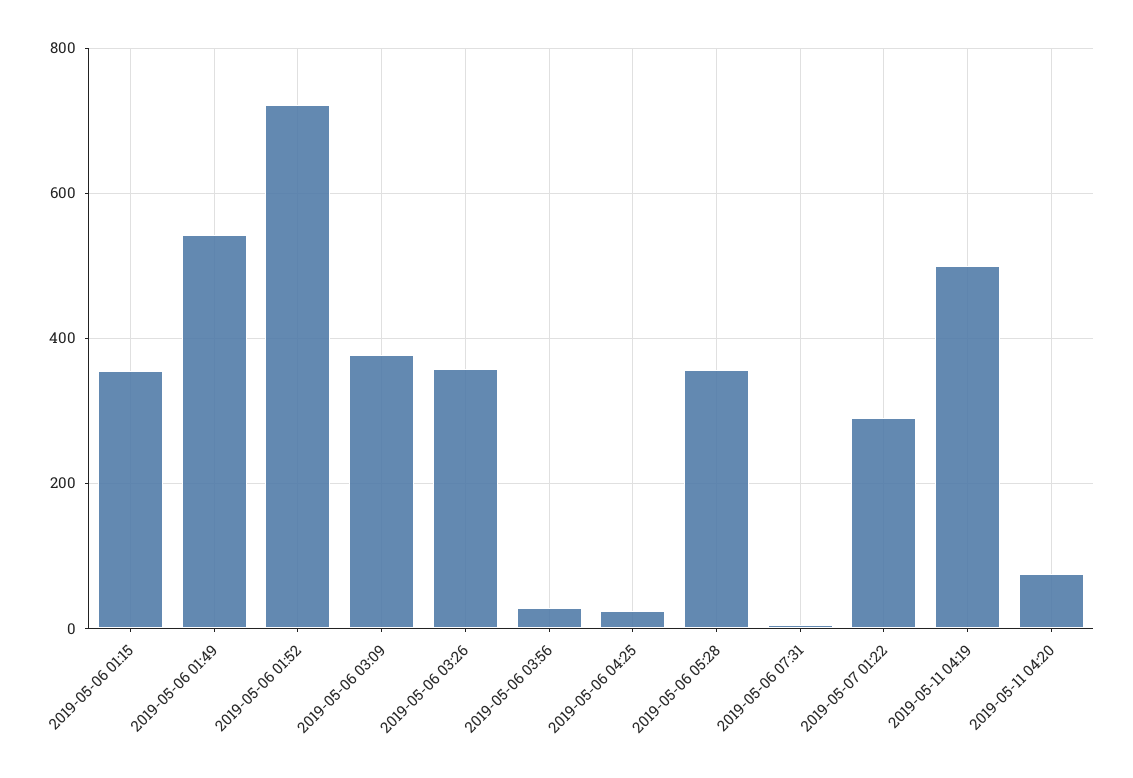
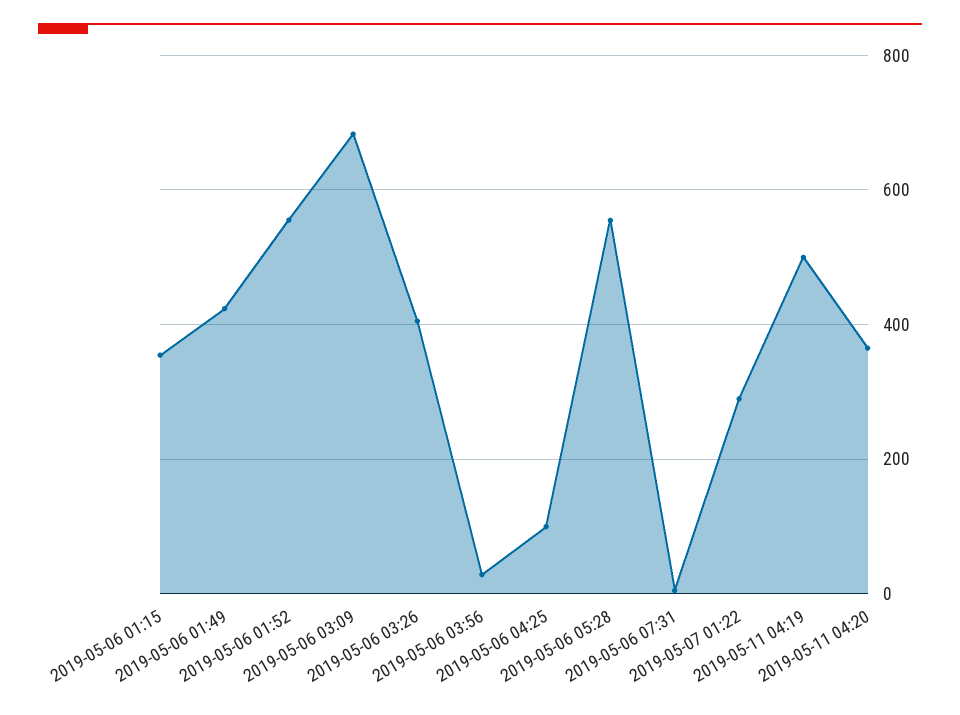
  {
    "2019-05-06 01:15": 360,
-   "2019-05-06 01:49": 540,
+   "2019-05-06 01:49": 420,
-   "2019-05-06 01:52": 720,
+   "2019-05-06 01:52": 560,
-   "2019-05-06 03:09": 380,
+   "2019-05-06 03:09": 680,
-   "2019-05-06 03:26": 360,
+   "2019-05-06 03:26": 400,
    "2019-05-06 03:56": 20,
-   "2019-05-06 04:25": 20,
+   "2019-05-06 04:25": 100,
-   "2019-05-06 05:28": 360,
+   "2019-05-06 05:28": 560,
    "2019-05-06 07:31": 0,
    "2019-05-07 01:22": 280,
    "2019-05-11 04:19": 500,
-   "2019-05-11 04:20": 80
+   "2019-05-11 04:20": 360
  }

